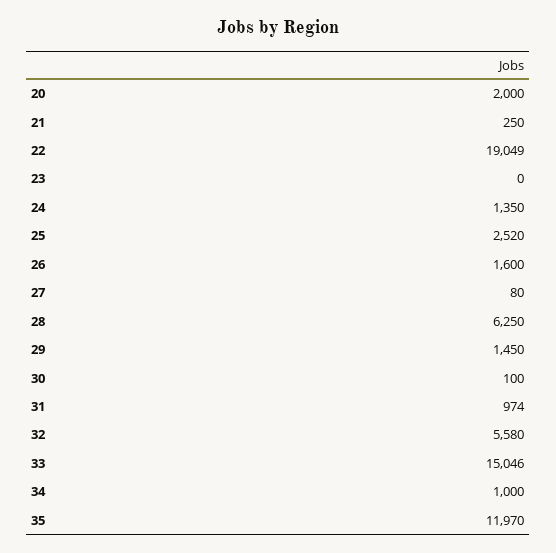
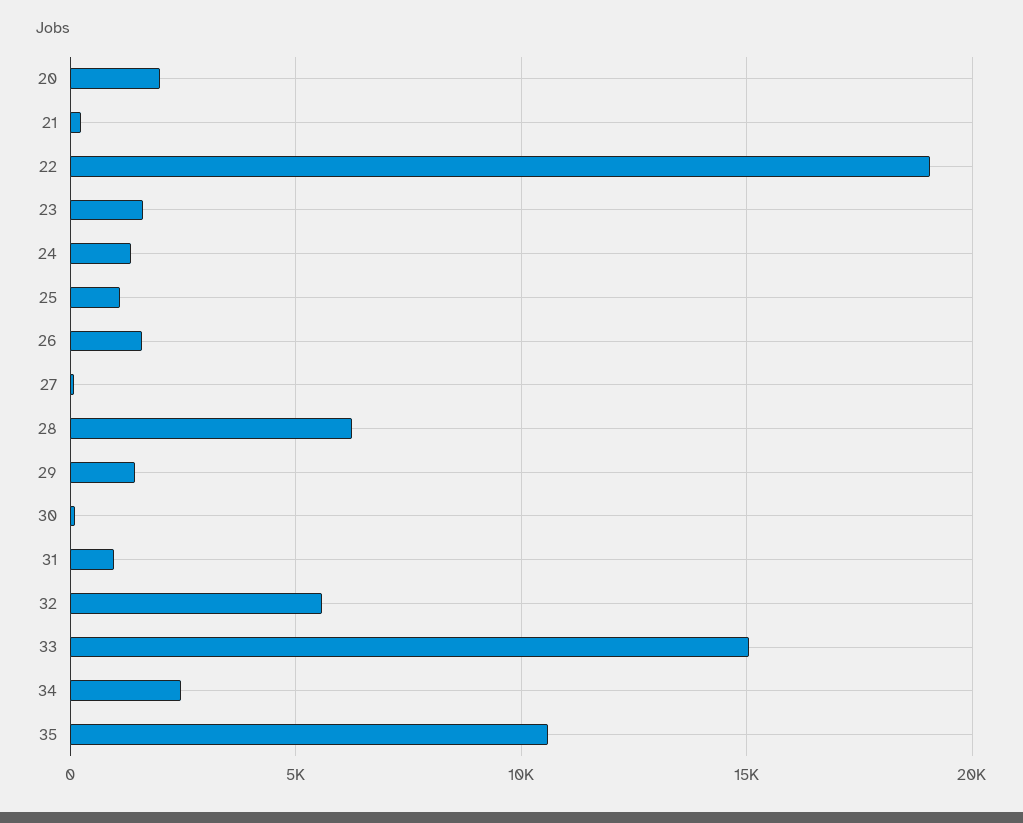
  {
    "20": 2000,
    "21": 250,
    "22": 19049,
-   "23": 0,
+   "23": 1500,
    "24": 1350,
-   "25": 2520,
+   "25": 1000,
    "26": 1600,
    "27": 80,
    "28": 6250,
    "29": 1450,
    "30": 100,
    "31": 974,
    "32": 5580,
    "33": 15046,
-   "34": 1000,
+   "34": 2500,
-   "35": 11970
+   "35": 10500
  }

